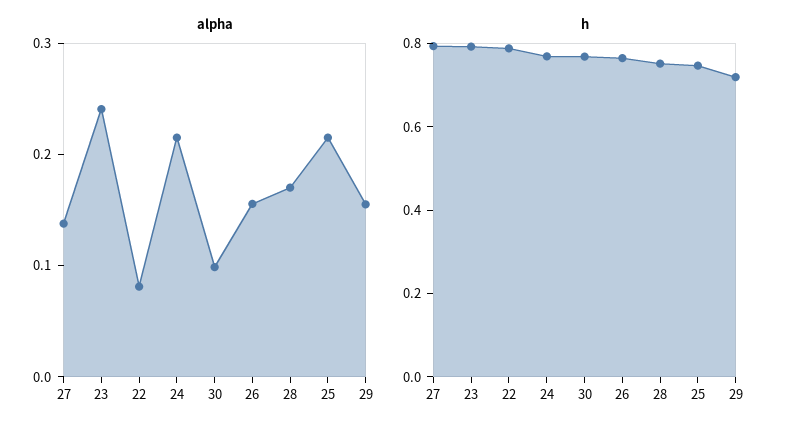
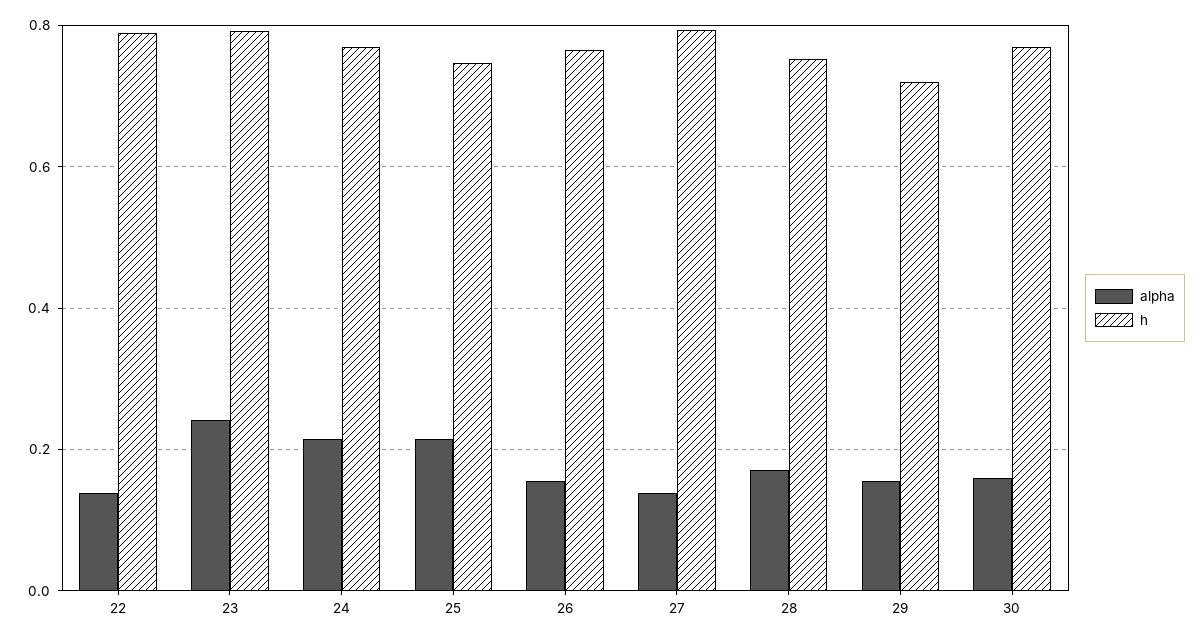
  {
    "alpha": {
      "27": 0.14,
      "23": 0.24,
-     "22": 0.08,
+     "22": 0.14,
      "24": 0.22,
-     "30": 0.1,
+     "30": 0.16,
      "26": 0.16,
      "28": 0.18,
      "25": 0.22,
      "29": 0.16
    },
    "h": {
      "27": 0.8,
      "23": 0.8,
      "22": 0.78,
      "24": 0.76,
      "30": 0.76,
      "26": 0.76,
      "28": 0.76,
      "25": 0.74,
      "29": 0.72
    }
  }

